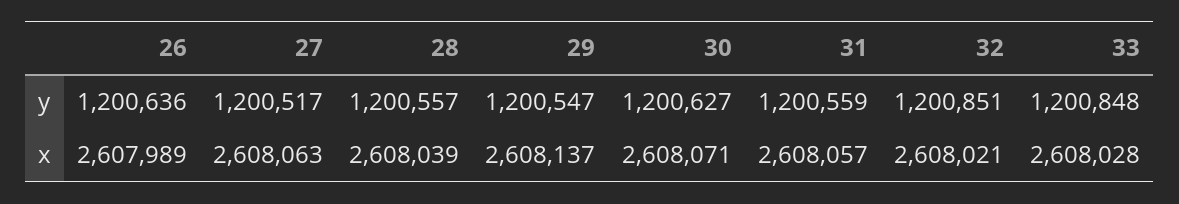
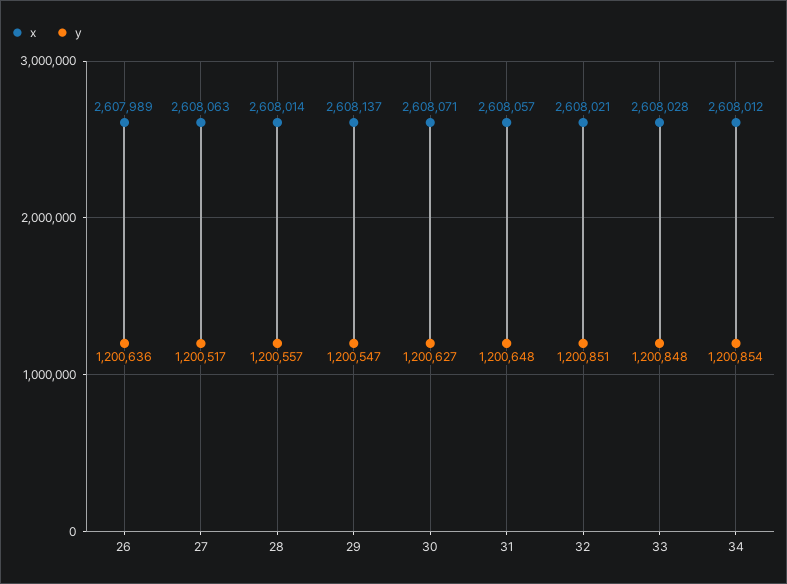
  {
    "y": {
      "26": 1200636,
      "27": 1200517,
      "28": 1200557,
      "29": 1200547,
      "30": 1200627,
-     "31": 1200559,
+     "31": 1200648,
      "32": 1200851,
-     "33": 1200848
+     "33": 1200848,
+     "34": 1200854
    },
    "x": {
      "26": 2607989,
      "27": 2608063,
-     "28": 2608039,
+     "28": 2608014,
      "29": 2608137,
      "30": 2608071,
      "31": 2608057,
      "32": 2608021,
-     "33": 2608028
+     "33": 2608028,
+     "34": 2608012
    }
  }

